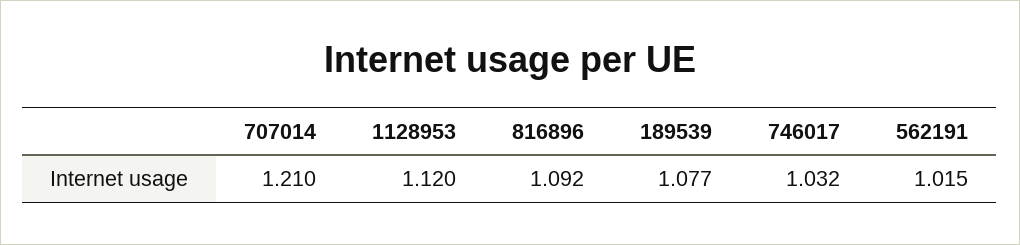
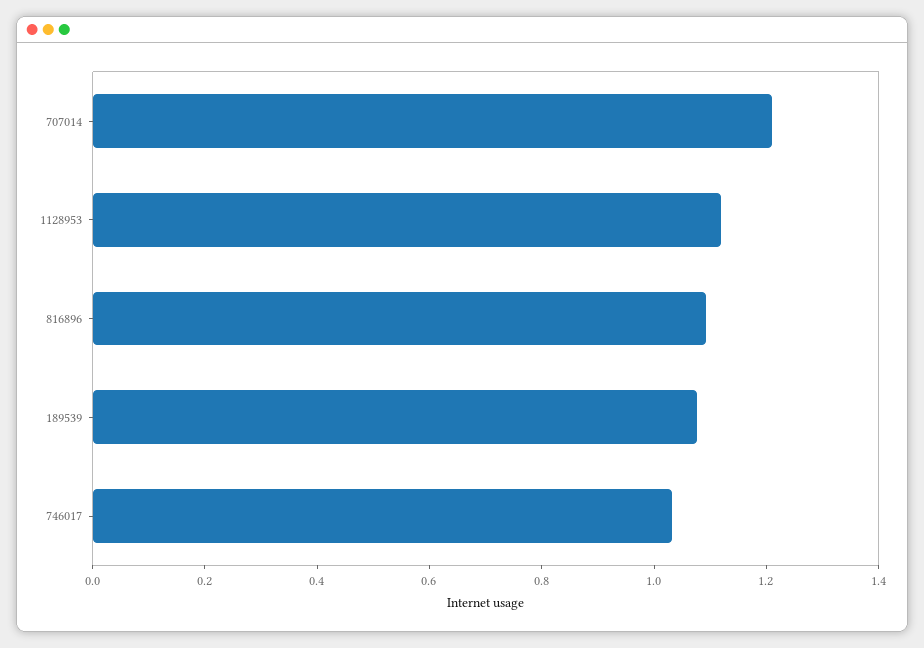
  {
    "707014": 1.21,
    "1128953": 1.12,
    "816896": 1.092,
    "189539": 1.077,
-   "746017": 1.032,
+   "746017": 1.032
-   "562191": 1.015
  }

